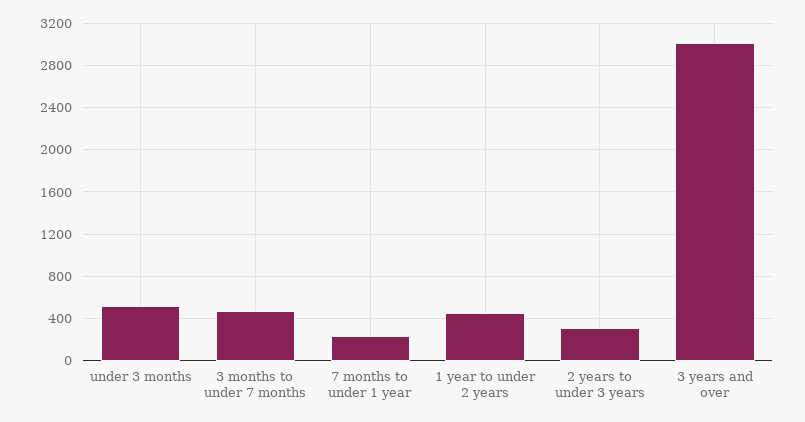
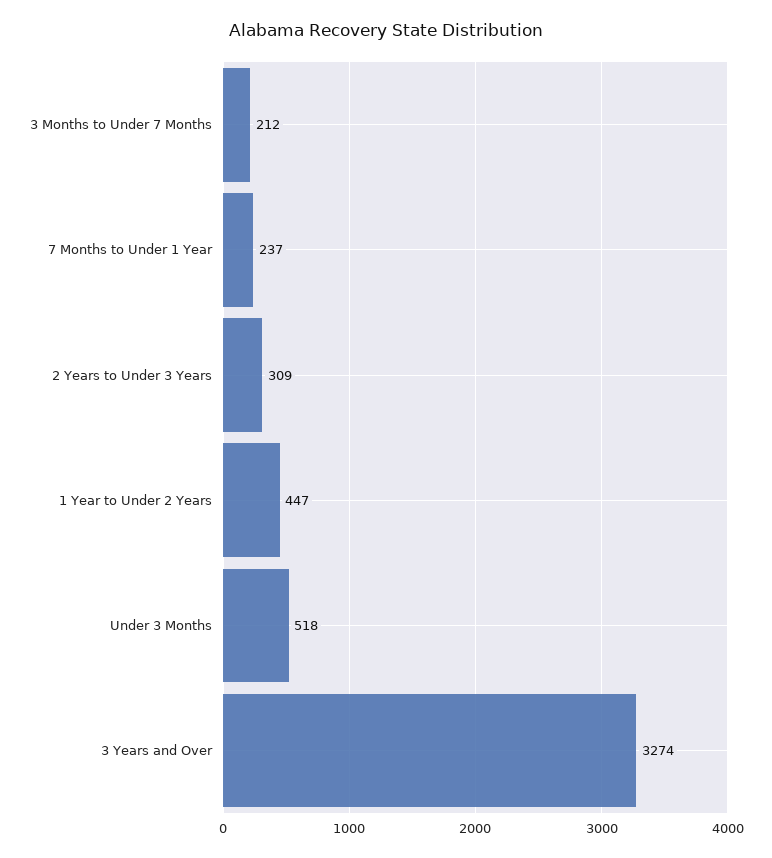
  {
    "under 3 months": 518,
-   "3 months to under 7 months": 500,
+   "3 months to under 7 months": 212,
    "7 months to under 1 year": 237,
    "1 year to under 2 years": 447,
    "2 years to under 3 years": 309,
-   "3 years and over": 3000
+   "3 years and over": 3274
  }

